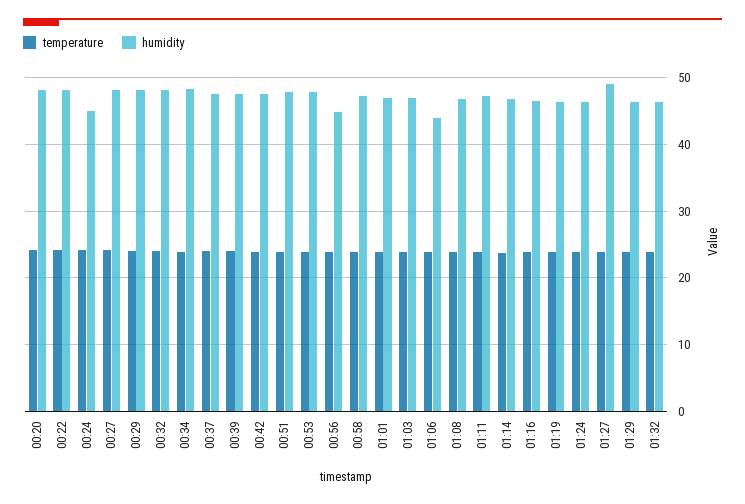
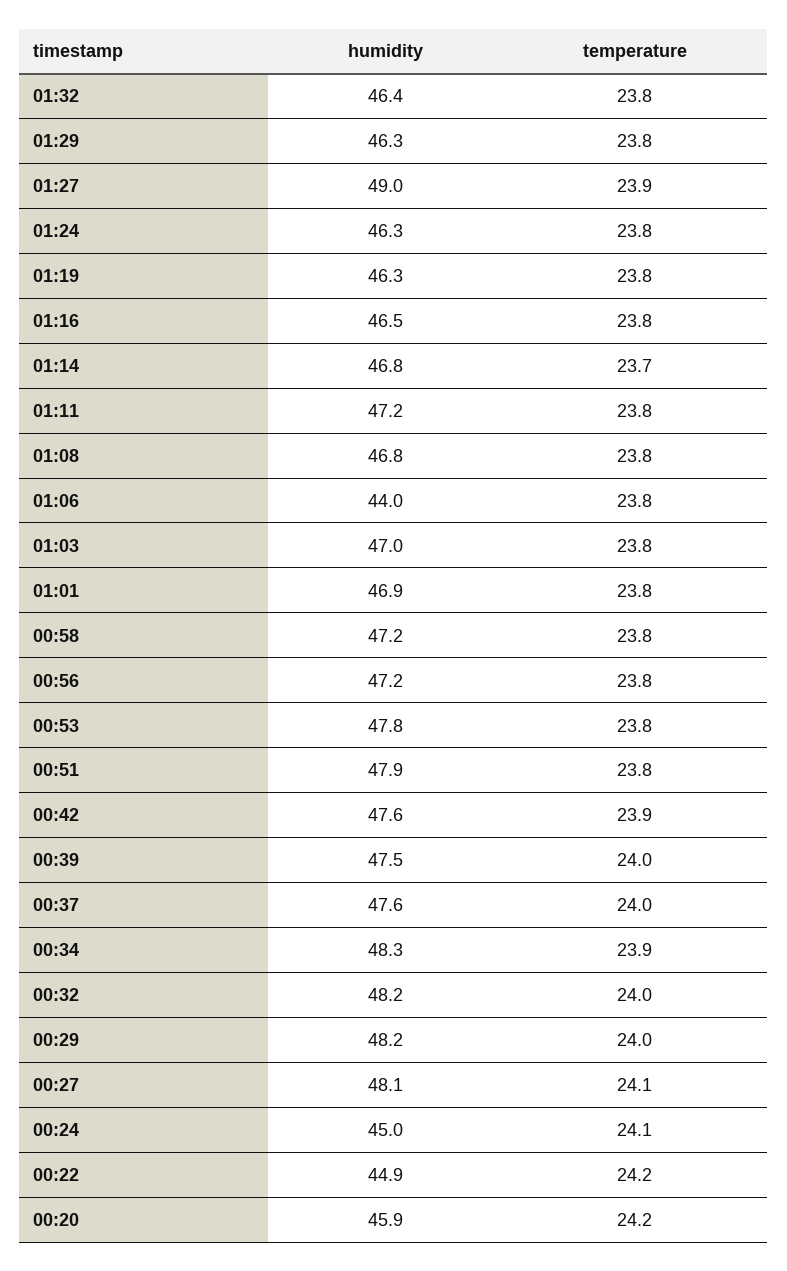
  {
    "temperature": {
      "00:20": 24.2,
      "00:22": 24.2,
      "00:24": 24.1,
      "00:27": 24.1,
      "00:29": 24,
      "00:32": 24,
      "00:34": 23.9,
      "00:37": 24,
      "00:39": 24,
      "00:42": 23.9,
      "00:51": 23.8,
      "00:53": 23.8,
      "00:56": 23.8,
      "00:58": 23.8,
      "01:01": 23.8,
      "01:03": 23.8,
      "01:06": 23.8,
      "01:08": 23.8,
      "01:11": 23.8,
      "01:14": 23.7,
      "01:16": 23.8,
      "01:19": 23.8,
      "01:24": 23.8,
      "01:27": 23.9,
      "01:29": 23.8,
      "01:32": 23.8
    },
    "humidity": {
-     "00:20": 48,
+     "00:20": 45.9,
-     "00:22": 48,
+     "00:22": 44.9,
      "00:24": 45,
      "00:27": 48.1,
      "00:29": 48.2,
      "00:32": 48.2,
      "00:34": 48.3,
      "00:37": 47.6,
      "00:39": 47.5,
      "00:42": 47.6,
      "00:51": 47.9,
      "00:53": 47.8,
-     "00:56": 45,
+     "00:56": 47.2,
      "00:58": 47.2,
      "01:01": 46.9,
      "01:03": 47,
      "01:06": 44,
      "01:08": 46.8,
      "01:11": 47.2,
      "01:14": 46.8,
      "01:16": 46.5,
      "01:19": 46.3,
      "01:24": 46.3,
      "01:27": 49,
      "01:29": 46.3,
      "01:32": 46.4
    }
  }

